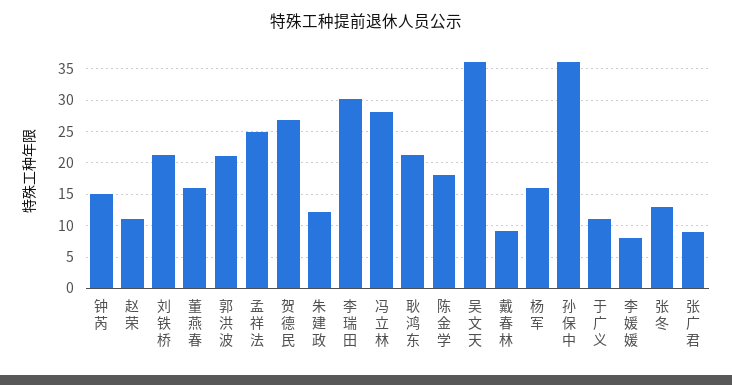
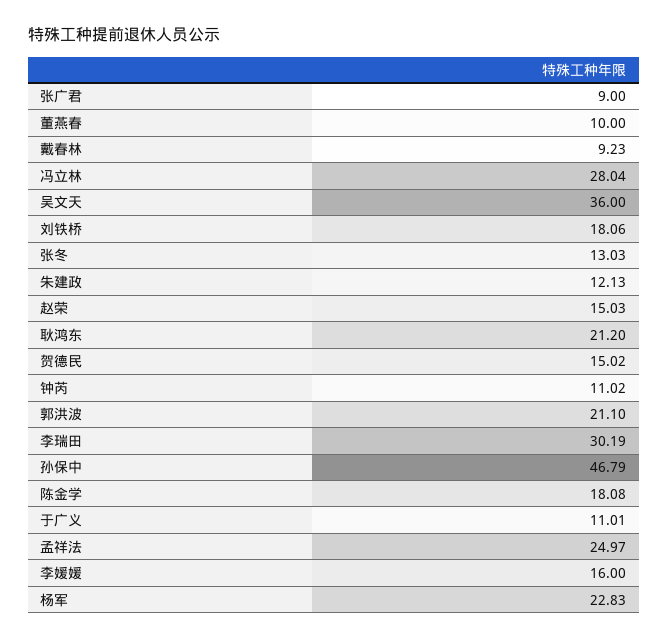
  {
-   "钟芮": 15,
+   "钟芮": 11.02,
-   "赵荣": 11,
+   "赵荣": 15.03,
-   "刘铁桥": 21,
+   "刘铁桥": 18.06,
-   "董燕春": 16,
+   "董燕春": 10,
    "郭洪波": 21.1,
    "孟祥法": 24.97,
-   "贺德民": 27,
+   "贺德民": 15.02,
    "朱建政": 12.13,
    "李瑞田": 30.19,
    "冯立林": 28.04,
    "耿鸿东": 21.2,
    "陈金学": 18.08,
    "吴文天": 36,
    "戴春林": 9.23,
-   "杨军": 16,
+   "杨军": 22.83,
-   "孙保中": 36,
+   "孙保中": 46.79,
    "于广义": 11.01,
-   "李媛媛": 8,
+   "李媛媛": 16,
    "张冬": 13.03,
    "张广君": 9
  }

